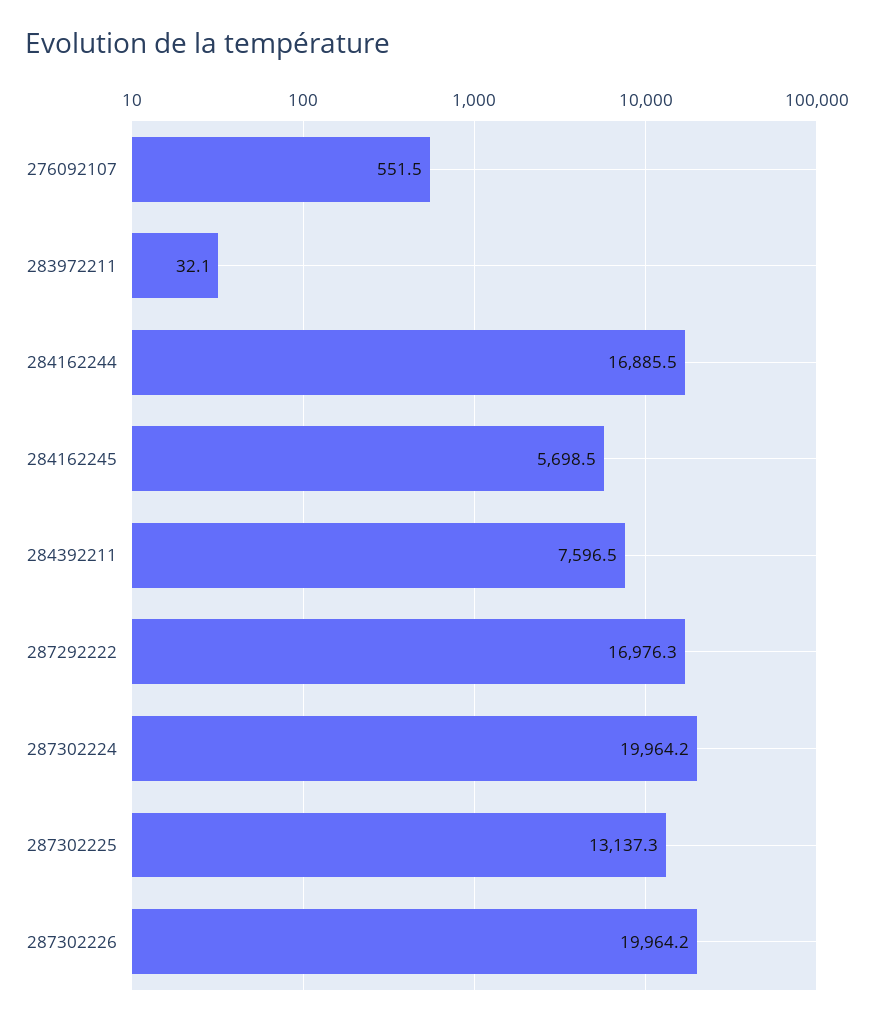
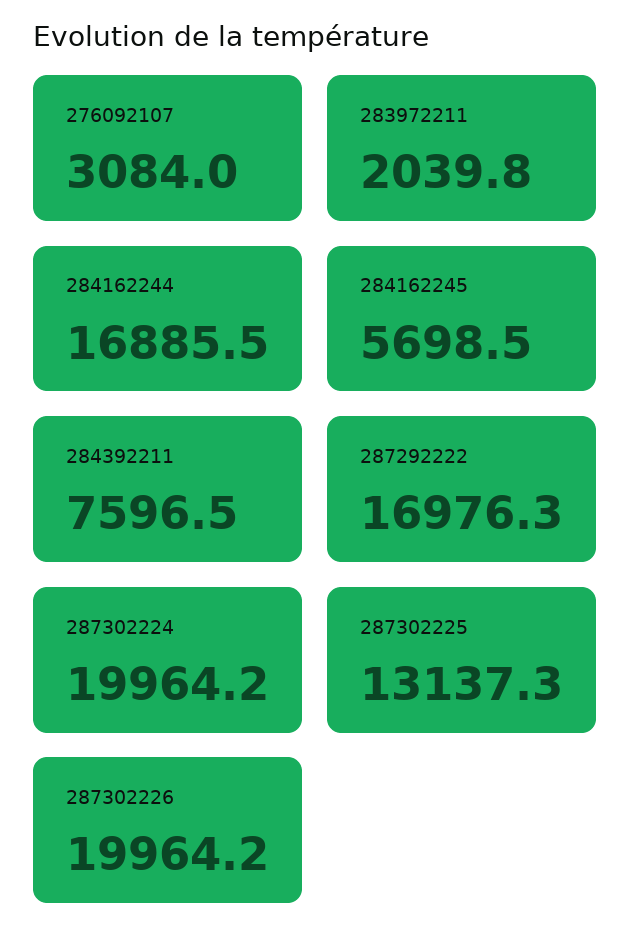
  {
-   "276092107": 551.5,
+   "276092107": 3084,
-   "283972211": 32.1,
+   "283972211": 2039.8,
    "284162244": 16885.5,
    "284162245": 5698.5,
    "284392211": 7596.5,
    "287292222": 16976.3,
    "287302224": 19964.2,
    "287302225": 13137.3,
    "287302226": 19964.2
  }

